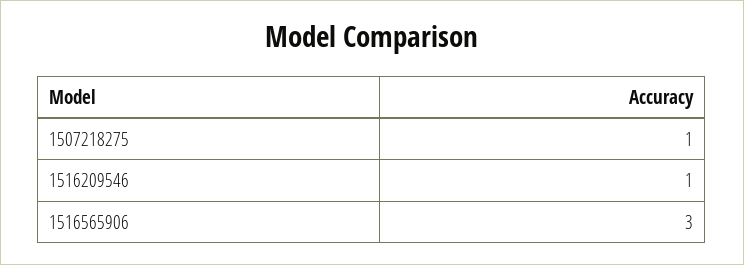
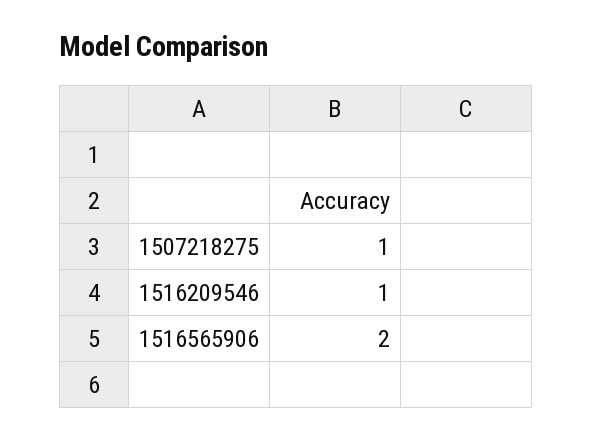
  {
    "1507218275": 1,
    "1516209546": 1,
-   "1516565906": 3
+   "1516565906": 2
  }

